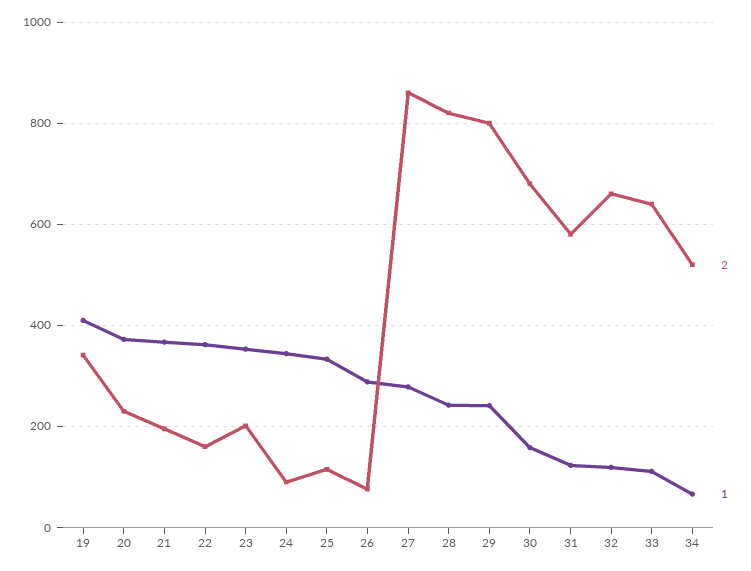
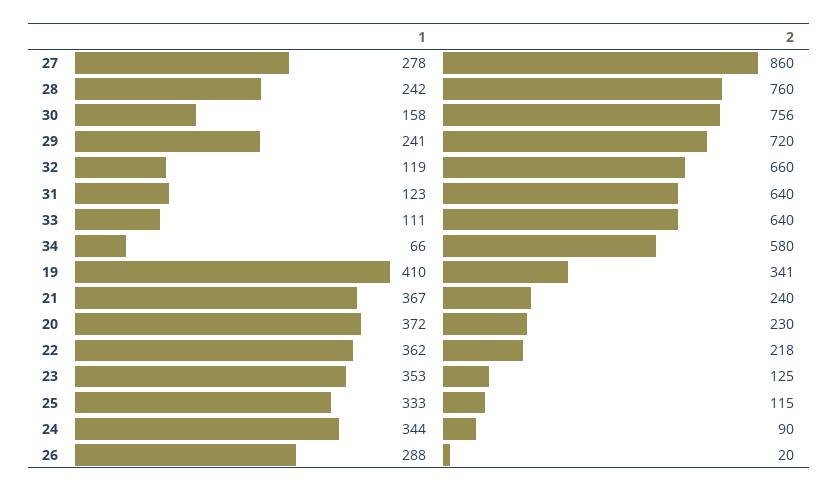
  {
    "2": {
      "19": 341,
      "20": 230,
-     "21": 200,
+     "21": 240,
-     "22": 160,
+     "22": 218,
-     "23": 200,
+     "23": 125,
      "24": 90,
      "25": 115,
-     "26": 80,
+     "26": 20,
      "27": 860,
-     "28": 820,
+     "28": 760,
-     "29": 800,
+     "29": 720,
-     "30": 680,
+     "30": 756,
-     "31": 580,
+     "31": 640,
      "32": 660,
      "33": 640,
-     "34": 520
+     "34": 580
    },
    "1": {
      "19": 410,
      "20": 372,
      "21": 367,
      "22": 362,
      "23": 353,
      "24": 344,
      "25": 333,
      "26": 288,
      "27": 278,
      "28": 242,
      "29": 241,
      "30": 158,
      "31": 123,
      "32": 119,
      "33": 111,
      "34": 66
    }
  }

